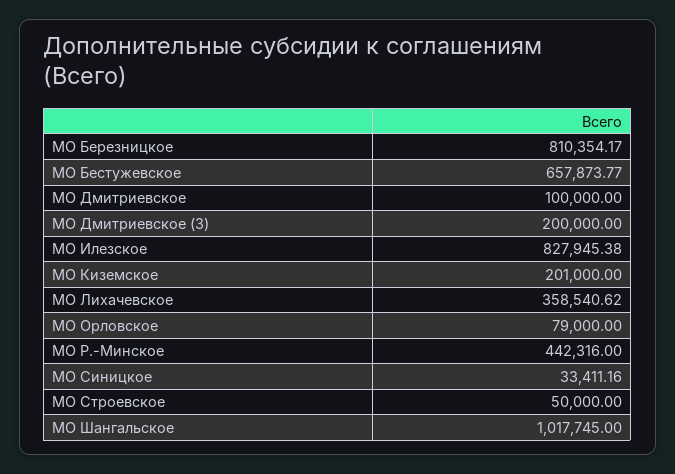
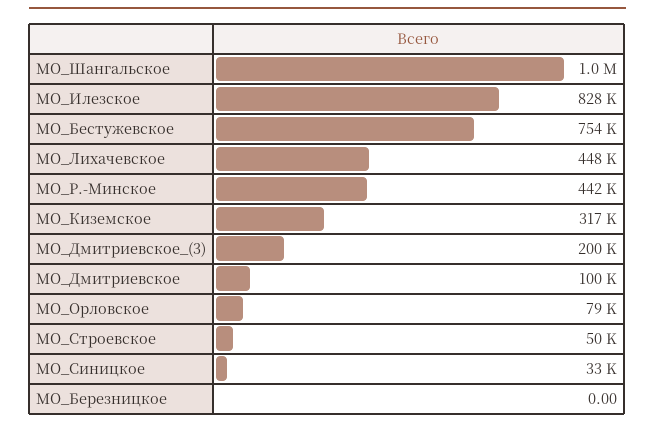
  {
-   "МО Березницкое": 810354.17,
+   "МО Березницкое": 0,
-   "МО Бестужевское": 657873.77,
+   "МО Бестужевское": 754000,
    "МО Дмитриевское": 100000,
    "МО Дмитриевское (3)": 200000,
    "МО Илезское": 827945.38,
-   "МО Киземское": 201000,
+   "МО Киземское": 317000,
-   "МО Лихачевское": 358540.62,
+   "МО Лихачевское": 448000,
    "МО Орловское": 79000,
    "МО Р.-Минское": 442316,
    "МО Синицкое": 33411.16,
    "МО Строевское": 50000,
    "МО Шангальское": 1017745
  }

